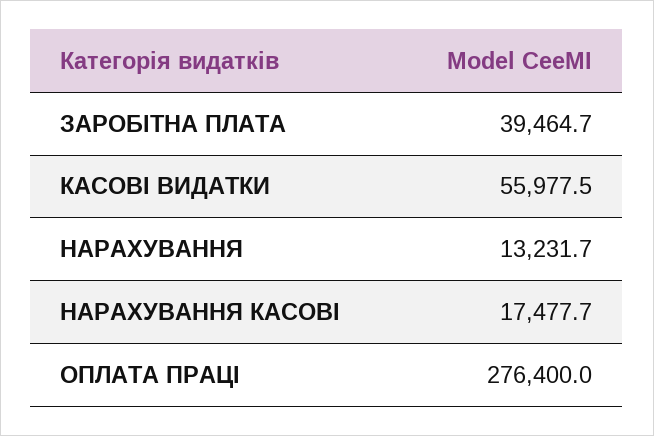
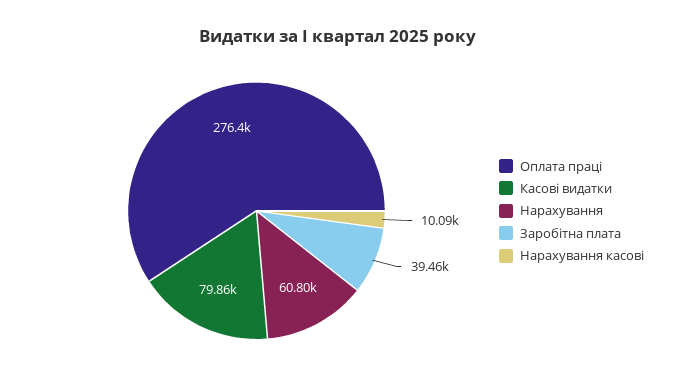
  {
    "ЗАРОБІТНА ПЛАТА": 39464.7,
-   "КАСОВІ ВИДАТКИ": 55977.5,
+   "КАСОВІ ВИДАТКИ": 79860,
-   "НАРАХУВАННЯ": 13231.7,
+   "НАРАХУВАННЯ": 60800,
-   "НАРАХУВАННЯ КАСОВІ": 17477.7,
+   "НАРАХУВАННЯ КАСОВІ": 10090,
    "ОПЛАТА ПРАЦІ": 276400
  }

